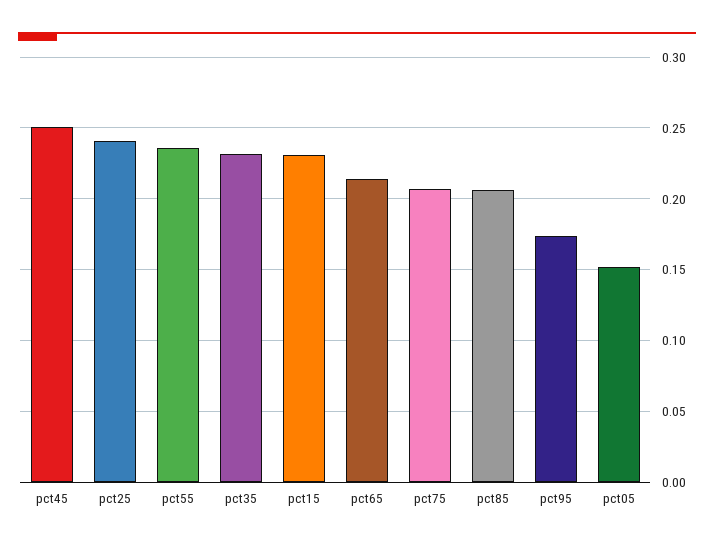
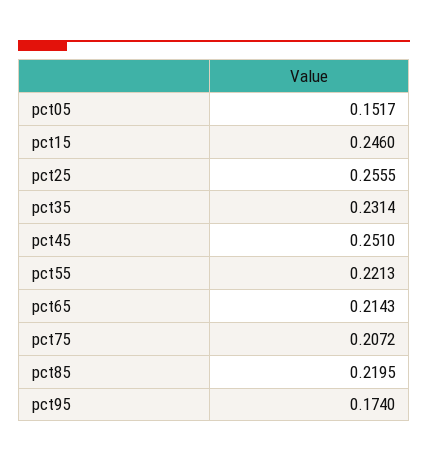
  {
    "pct45": 0.251,
-   "pct25": 0.24,
+   "pct25": 0.2555,
-   "pct55": 0.235,
+   "pct55": 0.2213,
    "pct35": 0.2314,
-   "pct15": 0.23,
+   "pct15": 0.246,
    "pct65": 0.2143,
    "pct75": 0.2072,
-   "pct85": 0.205,
+   "pct85": 0.2195,
    "pct95": 0.174,
    "pct05": 0.1517
  }

